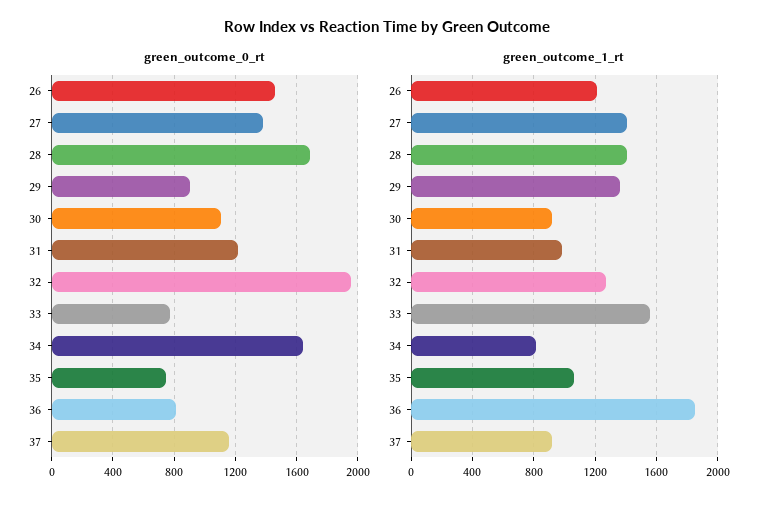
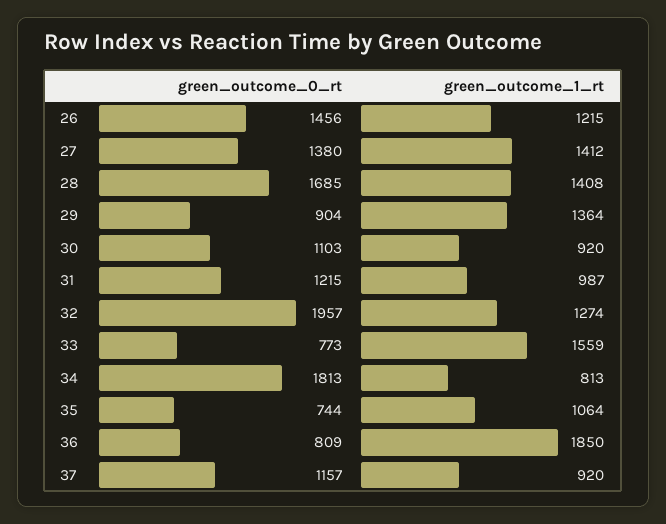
  {
    "green_outcome_0_rt": {
      "26": 1456,
      "27": 1380,
      "28": 1685,
      "29": 904,
      "30": 1103,
      "31": 1215,
      "32": 1957,
      "33": 773,
-     "34": 1650,
+     "34": 1813,
      "35": 744,
      "36": 809,
      "37": 1157
    },
    "green_outcome_1_rt": {
      "26": 1215,
      "27": 1412,
      "28": 1408,
      "29": 1364,
      "30": 920,
      "31": 987,
      "32": 1274,
      "33": 1559,
      "34": 813,
      "35": 1064,
      "36": 1850,
      "37": 920
    }
  }

